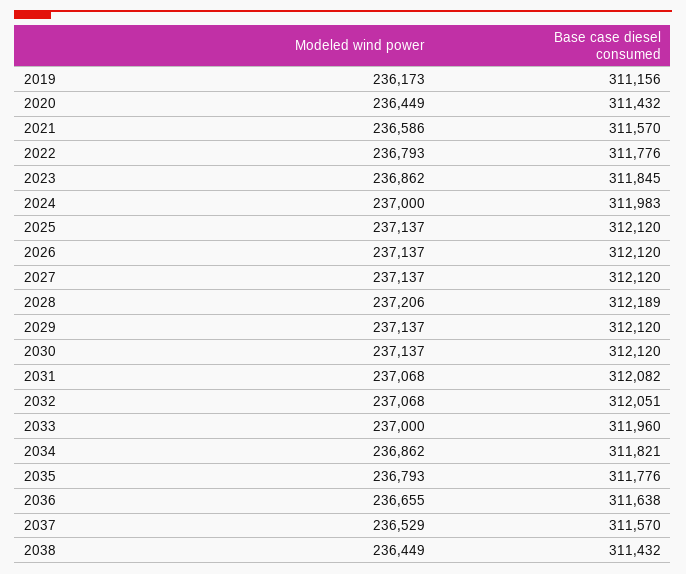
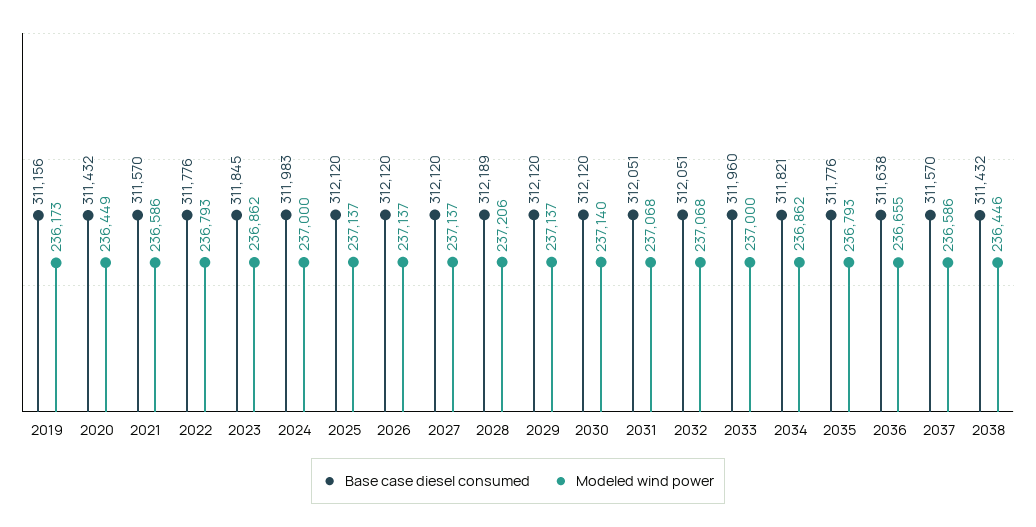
  {
    "Modeled wind power": {
      "2019": 236173,
      "2020": 236449,
      "2021": 236586,
      "2022": 236793,
      "2023": 236862,
      "2024": 237000,
      "2025": 237137,
      "2026": 237137,
      "2027": 237137,
      "2028": 237206,
      "2029": 237137,
-     "2030": 237137,
+     "2030": 237140,
      "2031": 237068,
      "2032": 237068,
      "2033": 237000,
      "2034": 236862,
      "2035": 236793,
      "2036": 236655,
-     "2037": 236529,
+     "2037": 236586,
-     "2038": 236449
+     "2038": 236446
    },
    "Base case diesel consumed": {
      "2019": 311156,
      "2020": 311432,
      "2021": 311570,
      "2022": 311776,
      "2023": 311845,
      "2024": 311983,
      "2025": 312120,
      "2026": 312120,
      "2027": 312120,
      "2028": 312189,
      "2029": 312120,
      "2030": 312120,
-     "2031": 312082,
+     "2031": 312051,
      "2032": 312051,
      "2033": 311960,
      "2034": 311821,
      "2035": 311776,
      "2036": 311638,
      "2037": 311570,
      "2038": 311432
    }
  }

